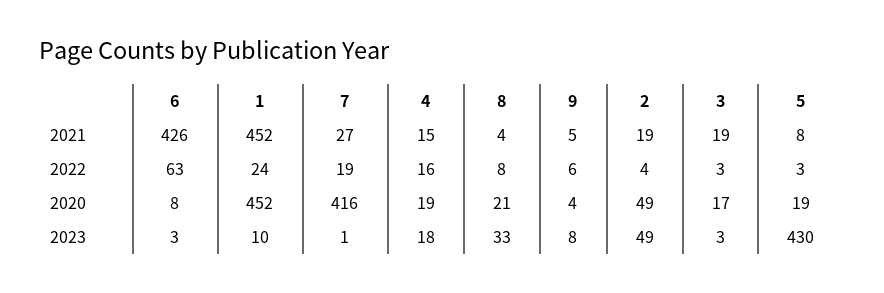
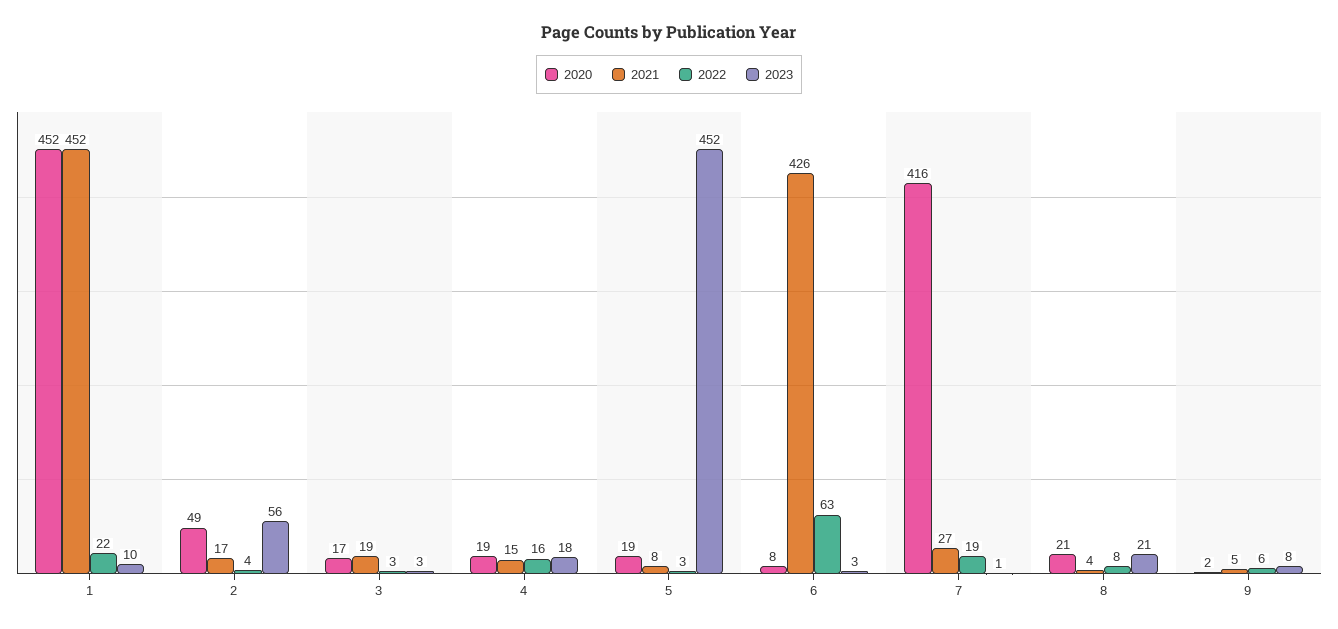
  {
    "2021": {
      "6": 426,
      "1": 452,
      "7": 27,
      "4": 15,
      "8": 4,
      "9": 5,
-     "2": 19,
+     "2": 17,
      "3": 19,
      "5": 8
    },
    "2022": {
      "6": 63,
-     "1": 24,
+     "1": 22,
      "7": 19,
      "4": 16,
      "8": 8,
      "9": 6,
      "2": 4,
      "3": 3,
      "5": 3
    },
    "2020": {
      "6": 8,
      "1": 452,
      "7": 416,
      "4": 19,
      "8": 21,
-     "9": 4,
+     "9": 2,
      "2": 49,
      "3": 17,
      "5": 19
    },
    "2023": {
      "6": 3,
      "1": 10,
      "7": 1,
      "4": 18,
-     "8": 33,
+     "8": 21,
      "9": 8,
-     "2": 49,
+     "2": 56,
      "3": 3,
-     "5": 430
+     "5": 452
    }
  }

